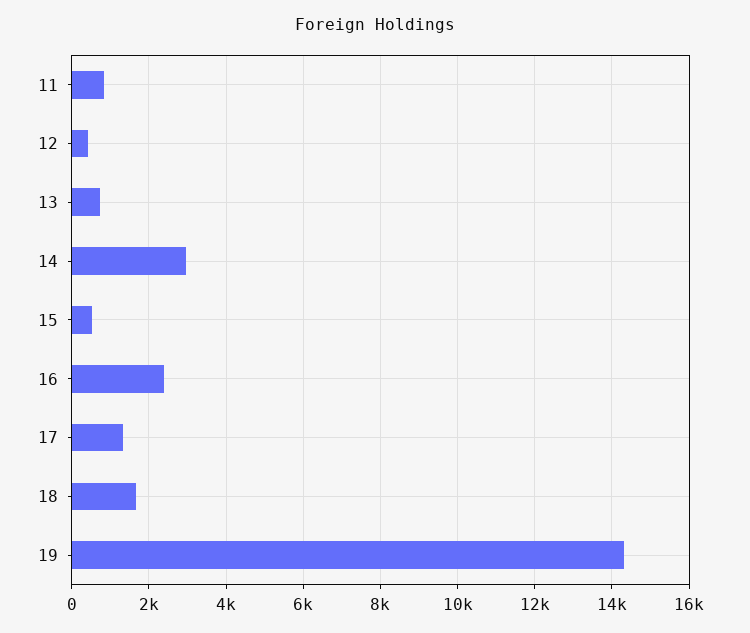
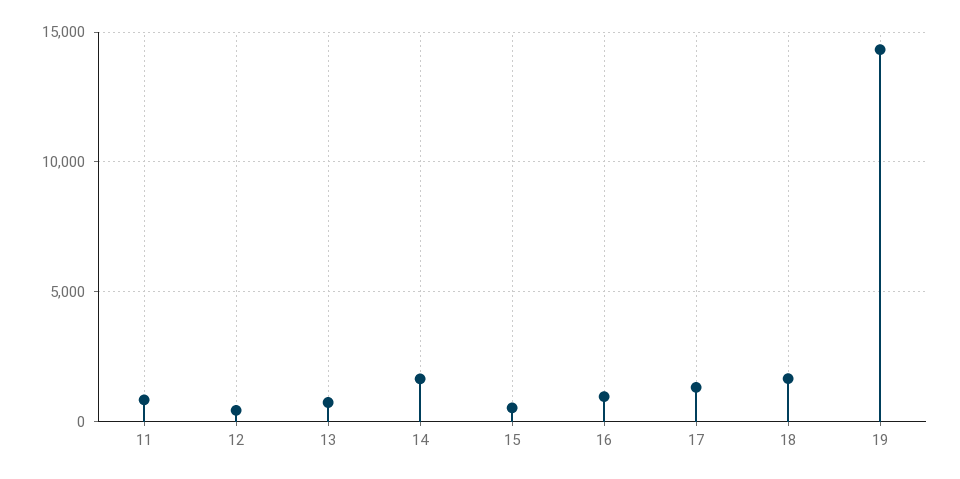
  {
    "11": 800,
    "12": 400,
    "13": 800,
-   "14": 3000,
+   "14": 1500,
    "15": 600,
-   "16": 2400,
+   "16": 1000,
    "17": 1400,
    "18": 1600,
    "19": 14400
  }

